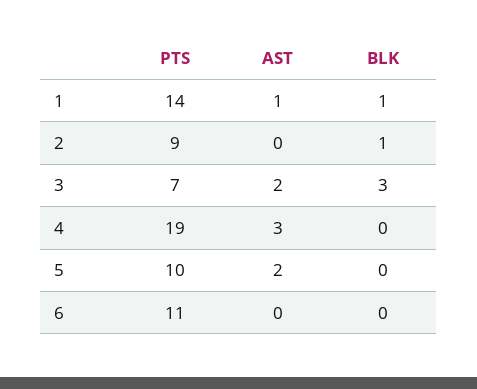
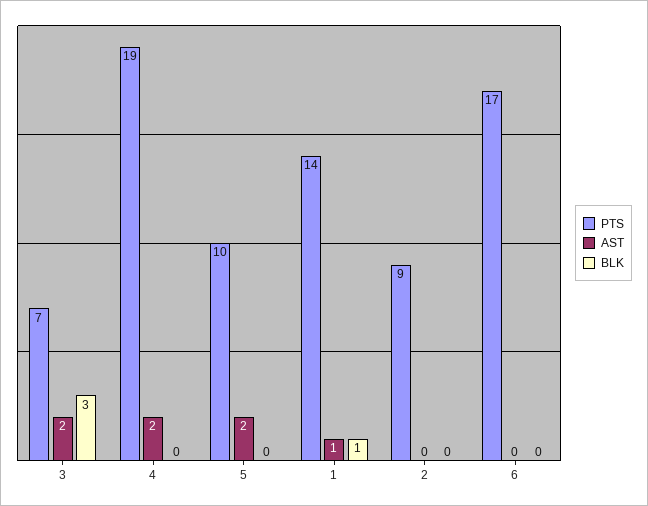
  {
    "PTS": {
      "1": 14,
      "2": 9,
      "3": 7,
      "4": 19,
      "5": 10,
-     "6": 11
+     "6": 17
    },
    "AST": {
      "1": 1,
      "2": 0,
      "3": 2,
-     "4": 3,
+     "4": 2,
      "5": 2,
      "6": 0
    },
    "BLK": {
      "1": 1,
-     "2": 1,
+     "2": 0,
      "3": 3,
      "4": 0,
      "5": 0,
      "6": 0
    }
  }

